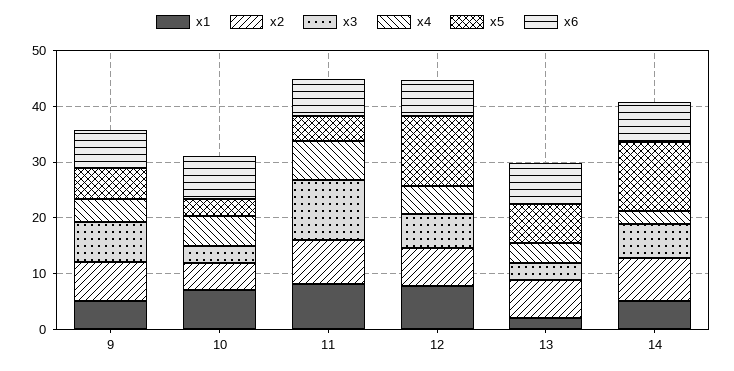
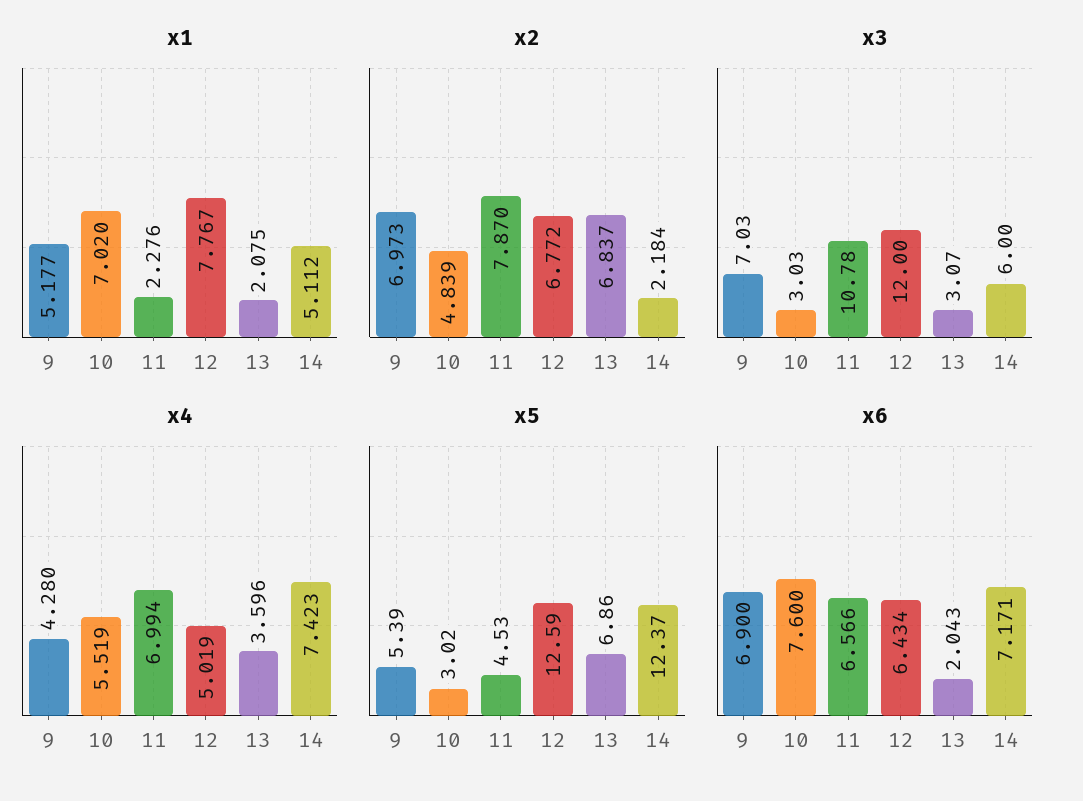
  {
    "x1": {
      "9": 5.177,
      "10": 7.02,
-     "11": 8,
+     "11": 2.276,
      "12": 7.767,
      "13": 2.075,
      "14": 5.112
    },
    "x2": {
      "9": 6.973,
      "10": 4.839,
      "11": 7.87,
      "12": 6.772,
      "13": 6.837,
-     "14": 8
+     "14": 2.184
    },
    "x3": {
      "9": 7.03,
      "10": 3.03,
      "11": 10.78,
-     "12": 6,
+     "12": 12,
      "13": 3.07,
      "14": 6
    },
    "x4": {
      "9": 4.28,
      "10": 5.519,
      "11": 6.994,
      "12": 5.019,
      "13": 3.596,
-     "14": 2
+     "14": 7.423
    },
    "x5": {
      "9": 5.39,
      "10": 3.02,
      "11": 4.53,
      "12": 12.59,
      "13": 6.86,
      "14": 12.37
    },
    "x6": {
      "9": 6.9,
      "10": 7.6,
      "11": 6.566,
      "12": 6.434,
-     "13": 8,
+     "13": 2.043,
      "14": 7.171
    }
  }

